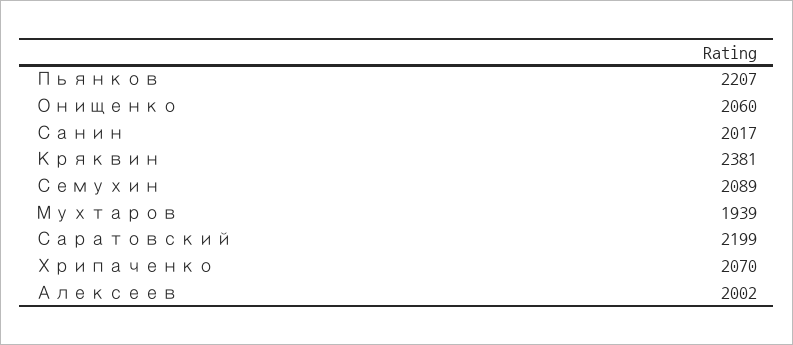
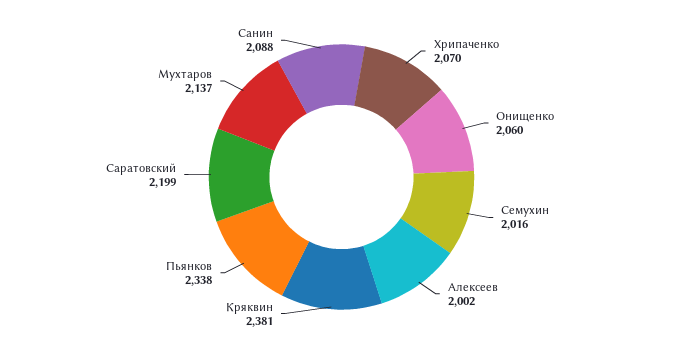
  {
-   "Пьянков": 2207,
+   "Пьянков": 2338,
    "Онищенко": 2060,
-   "Санин": 2017,
+   "Санин": 2088,
    "Кряквин": 2381,
-   "Семухин": 2089,
+   "Семухин": 2016,
-   "Мухтаров": 1939,
+   "Мухтаров": 2137,
    "Саратовский": 2199,
    "Хрипаченко": 2070,
    "Алексеев": 2002
  }

